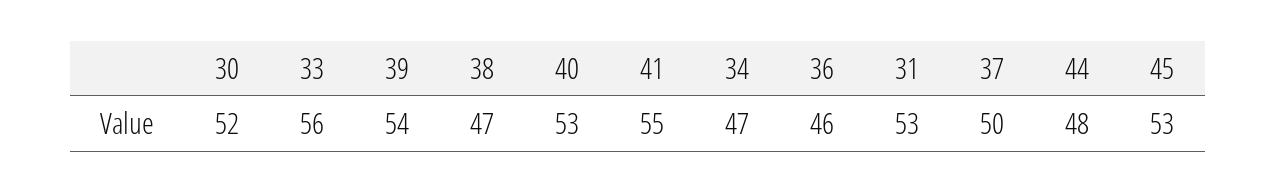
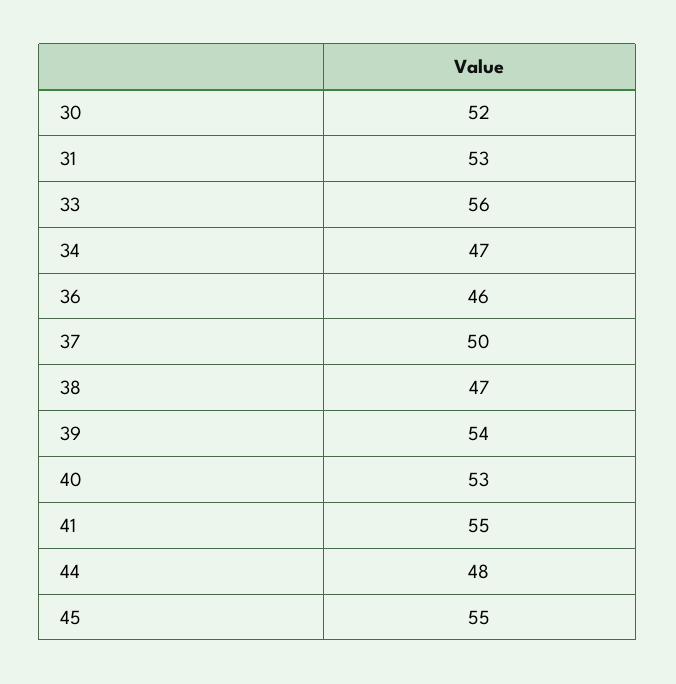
  {
    "30": 52,
    "33": 56,
    "39": 54,
    "38": 47,
    "40": 53,
    "41": 55,
    "34": 47,
    "36": 46,
    "31": 53,
    "37": 50,
    "44": 48,
-   "45": 53
+   "45": 55
  }

